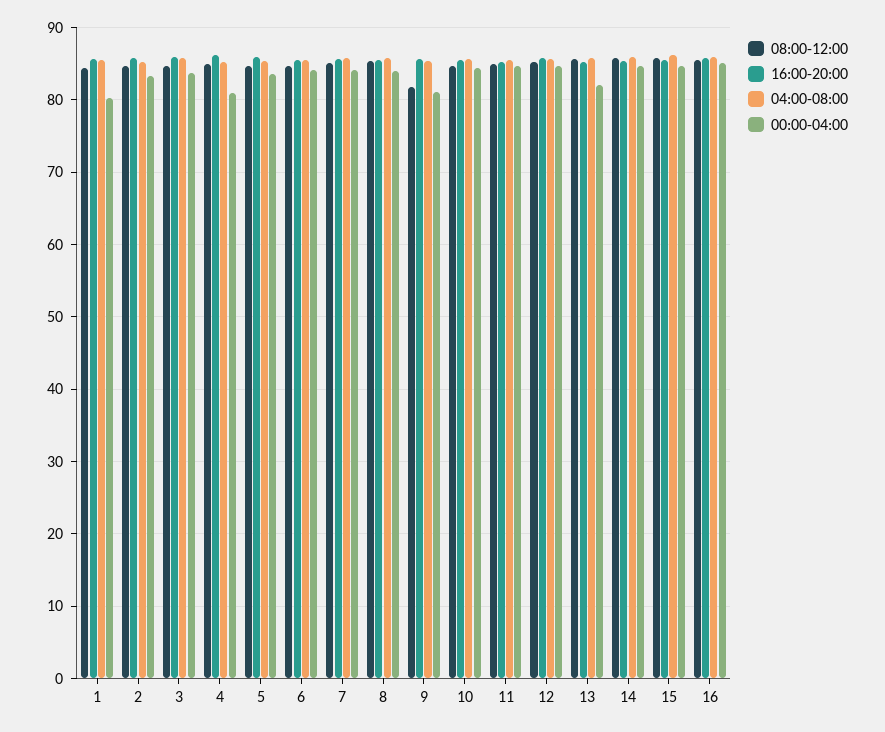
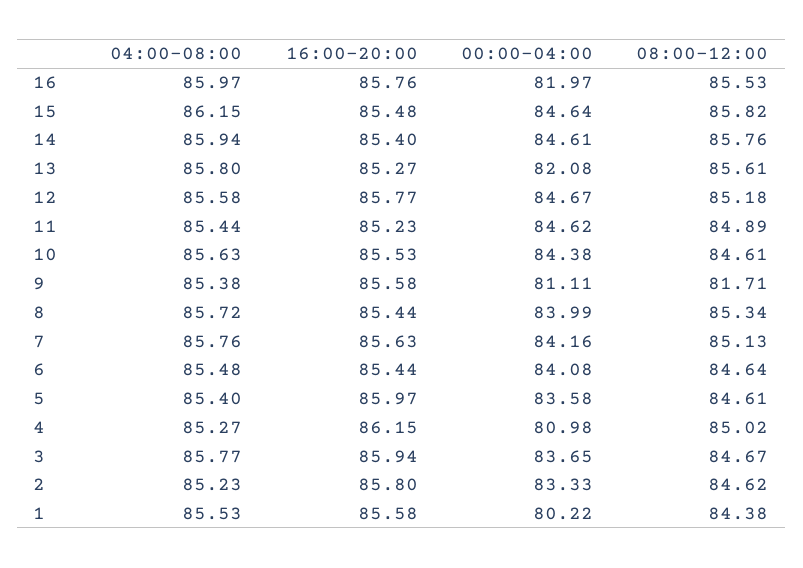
  {
    "08:00-12:00": {
      "1": 84.38,
      "2": 84.62,
      "3": 84.67,
      "4": 85.02,
      "5": 84.61,
      "6": 84.64,
      "7": 85.13,
      "8": 85.34,
      "9": 81.71,
      "10": 84.61,
      "11": 84.89,
      "12": 85.18,
      "13": 85.61,
      "14": 85.76,
      "15": 85.82,
      "16": 85.53
    },
    "16:00-20:00": {
      "1": 85.58,
      "2": 85.8,
      "3": 85.94,
      "4": 86.15,
      "5": 85.97,
      "6": 85.44,
      "7": 85.63,
      "8": 85.44,
      "9": 85.58,
      "10": 85.53,
      "11": 85.23,
      "12": 85.77,
      "13": 85.27,
      "14": 85.4,
      "15": 85.48,
      "16": 85.76
    },
    "04:00-08:00": {
      "1": 85.53,
      "2": 85.23,
      "3": 85.77,
      "4": 85.27,
      "5": 85.4,
      "6": 85.48,
      "7": 85.76,
      "8": 85.72,
      "9": 85.38,
      "10": 85.63,
      "11": 85.44,
      "12": 85.58,
      "13": 85.8,
      "14": 85.94,
      "15": 86.15,
      "16": 85.97
    },
    "00:00-04:00": {
      "1": 80.22,
      "2": 83.33,
      "3": 83.65,
      "4": 80.98,
      "5": 83.58,
      "6": 84.08,
      "7": 84.16,
      "8": 83.99,
      "9": 81.11,
      "10": 84.38,
      "11": 84.62,
      "12": 84.67,
      "13": 82.08,
      "14": 84.61,
      "15": 84.64,
-     "16": 85
+     "16": 81.97
    }
  }

